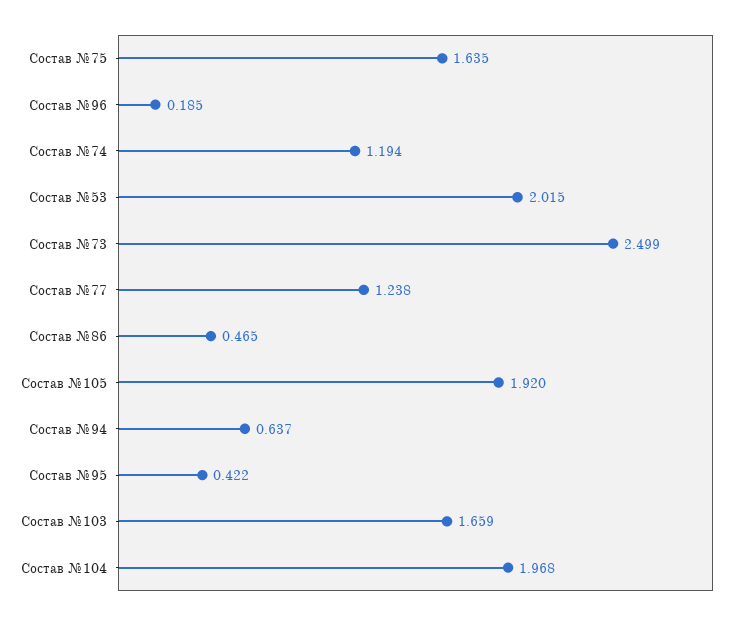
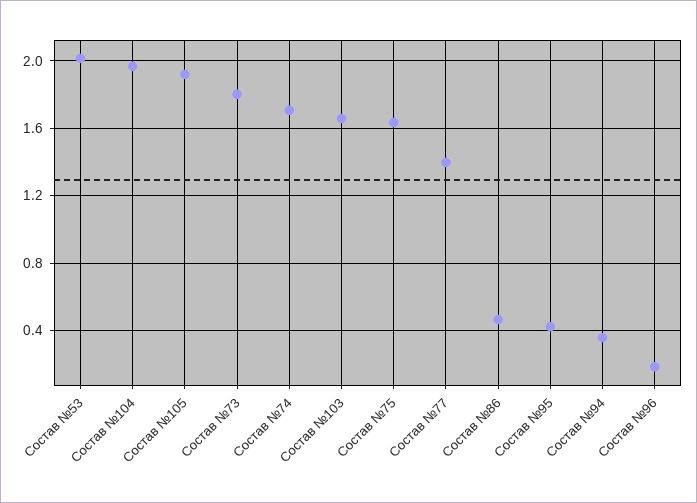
  {
    "Состав №75": 1.635,
    "Состав №96": 0.185,
-   "Состав №74": 1.194,
+   "Состав №74": 1.7,
    "Состав №53": 2.015,
-   "Состав №73": 2.499,
+   "Состав №73": 1.8,
-   "Состав №77": 1.238,
+   "Состав №77": 1.4,
    "Состав №86": 0.465,
    "Состав №105": 1.92,
-   "Состав №94": 0.637,
+   "Состав №94": 0.35,
    "Состав №95": 0.422,
    "Состав №103": 1.659,
    "Состав №104": 1.968
  }

